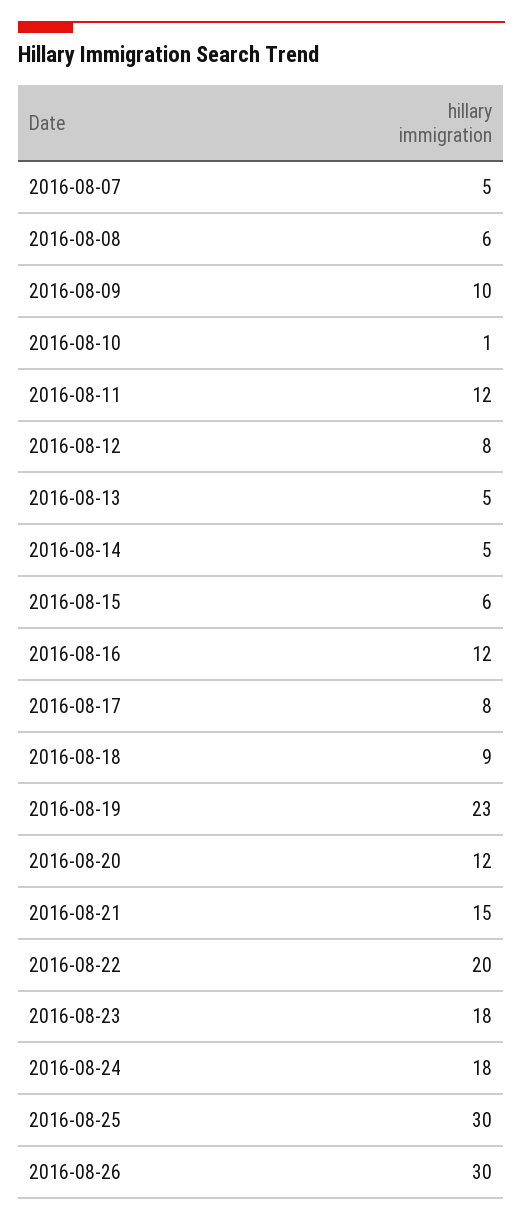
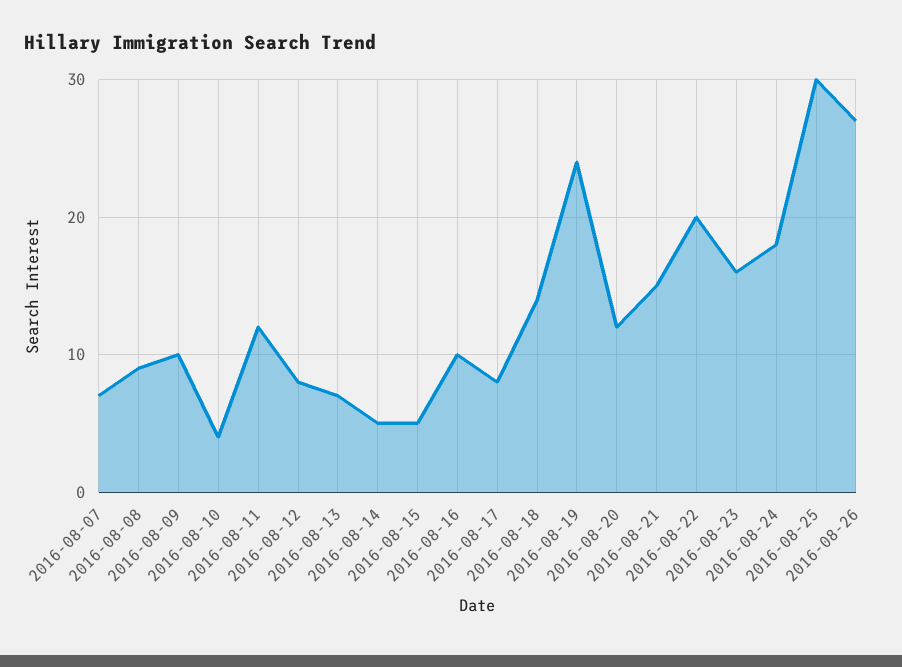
  {
-   "2016-08-07": 5,
+   "2016-08-07": 7,
-   "2016-08-08": 6,
+   "2016-08-08": 9,
    "2016-08-09": 10,
-   "2016-08-10": 1,
+   "2016-08-10": 4,
    "2016-08-11": 12,
    "2016-08-12": 8,
-   "2016-08-13": 5,
+   "2016-08-13": 7,
    "2016-08-14": 5,
-   "2016-08-15": 6,
+   "2016-08-15": 5,
-   "2016-08-16": 12,
+   "2016-08-16": 10,
    "2016-08-17": 8,
-   "2016-08-18": 9,
+   "2016-08-18": 14,
-   "2016-08-19": 23,
+   "2016-08-19": 24,
    "2016-08-20": 12,
    "2016-08-21": 15,
    "2016-08-22": 20,
-   "2016-08-23": 18,
+   "2016-08-23": 16,
    "2016-08-24": 18,
    "2016-08-25": 30,
-   "2016-08-26": 30
+   "2016-08-26": 27
  }

